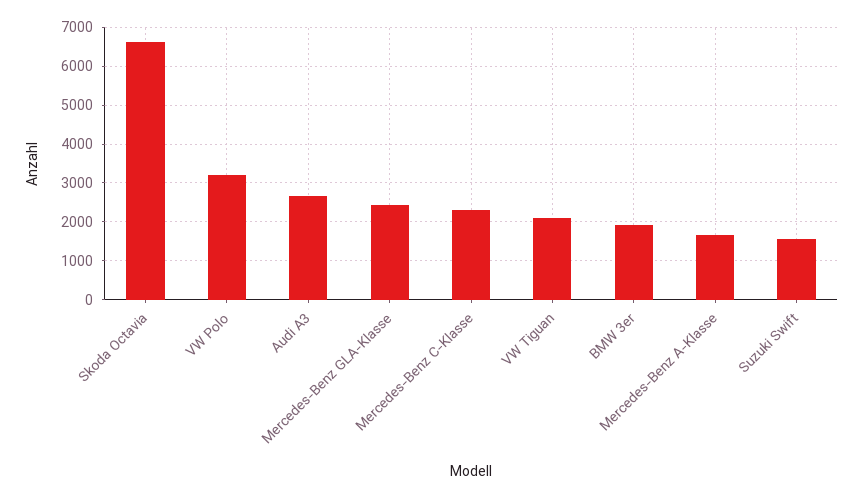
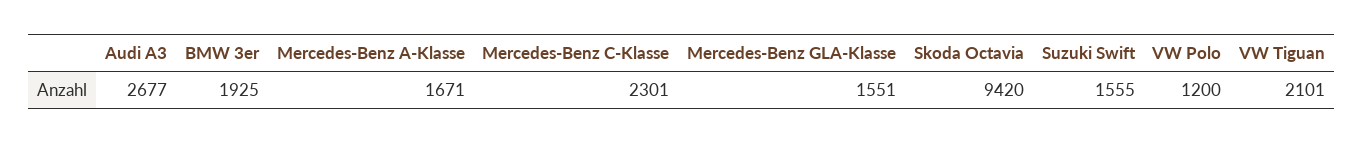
  {
-   "Skoda Octavia": 6600,
+   "Skoda Octavia": 9420,
-   "VW Polo": 3200,
+   "VW Polo": 1200,
    "Audi A3": 2677,
-   "Mercedes-Benz GLA-Klasse": 2400,
+   "Mercedes-Benz GLA-Klasse": 1551,
    "Mercedes-Benz C-Klasse": 2301,
    "VW Tiguan": 2101,
    "BMW 3er": 1925,
    "Mercedes-Benz A-Klasse": 1671,
    "Suzuki Swift": 1555
  }

